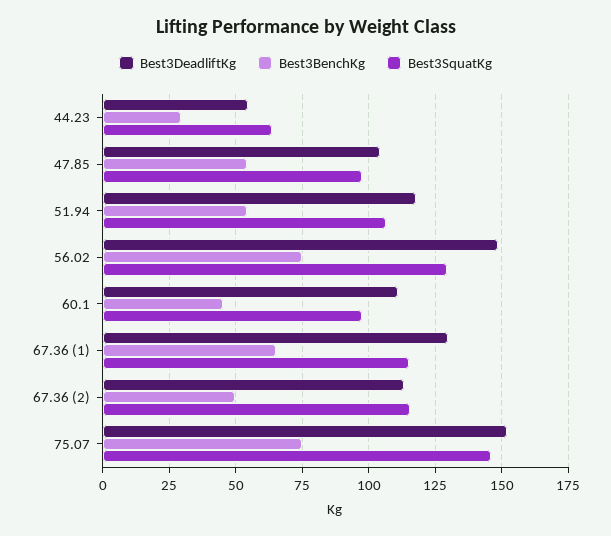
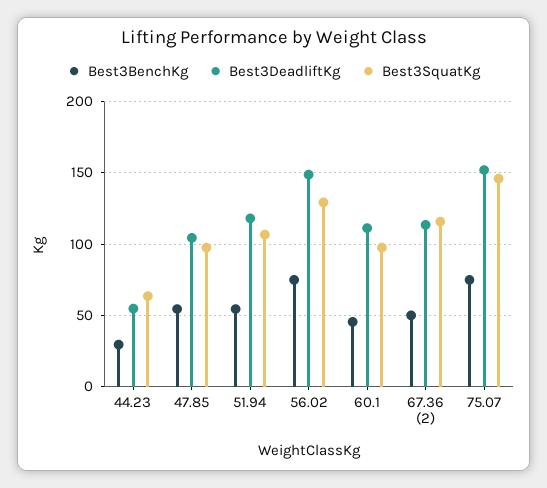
  {
    "Best3DeadliftKg": {
      "44.23": 55,
      "47.85": 105,
      "51.94": 117.5,
      "56.02": 147.5,
      "60.1": 110,
-     "67.36 (1)": 130,
      "67.36 (2)": 112.5,
      "75.07": 152.5
    },
    "Best3BenchKg": {
      "44.23": 30,
      "47.85": 55,
      "51.94": 55,
      "56.02": 75,
      "60.1": 45,
-     "67.36 (1)": 65,
      "67.36 (2)": 50,
      "75.07": 75
    },
    "Best3SquatKg": {
      "44.23": 62.5,
      "47.85": 97.5,
      "51.94": 107.5,
      "56.02": 130,
      "60.1": 97.5,
-     "67.36 (1)": 115,
      "67.36 (2)": 115,
      "75.07": 145
    }
  }

